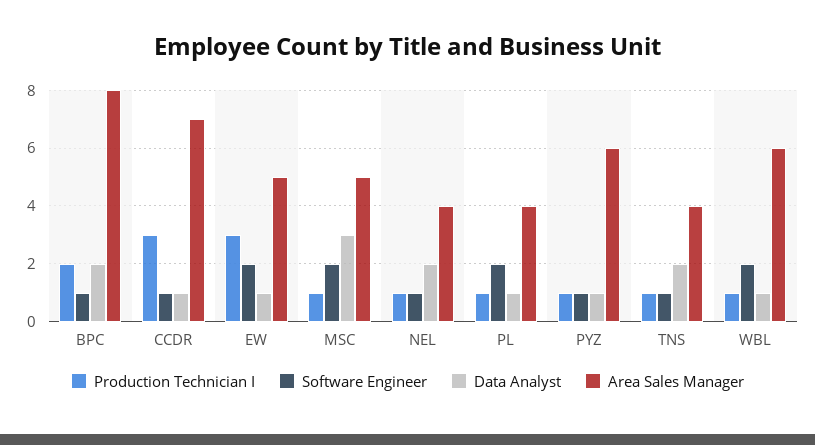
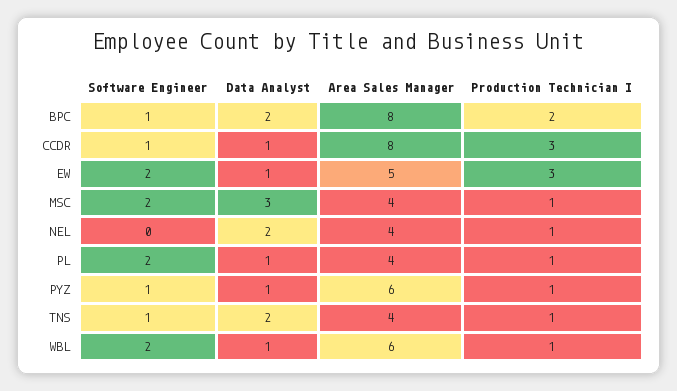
  {
    "Production Technician I": {
      "BPC": 2,
      "CCDR": 3,
      "EW": 3,
      "MSC": 1,
      "NEL": 1,
      "PL": 1,
      "PYZ": 1,
      "TNS": 1,
      "WBL": 1
    },
    "Software Engineer": {
      "BPC": 1,
      "CCDR": 1,
      "EW": 2,
      "MSC": 2,
-     "NEL": 1,
+     "NEL": 0,
      "PL": 2,
      "PYZ": 1,
      "TNS": 1,
      "WBL": 2
    },
    "Data Analyst": {
      "BPC": 2,
      "CCDR": 1,
      "EW": 1,
      "MSC": 3,
      "NEL": 2,
      "PL": 1,
      "PYZ": 1,
      "TNS": 2,
      "WBL": 1
    },
    "Area Sales Manager": {
      "BPC": 8,
-     "CCDR": 7,
+     "CCDR": 8,
      "EW": 5,
-     "MSC": 5,
+     "MSC": 4,
      "NEL": 4,
      "PL": 4,
      "PYZ": 6,
      "TNS": 4,
      "WBL": 6
    }
  }

